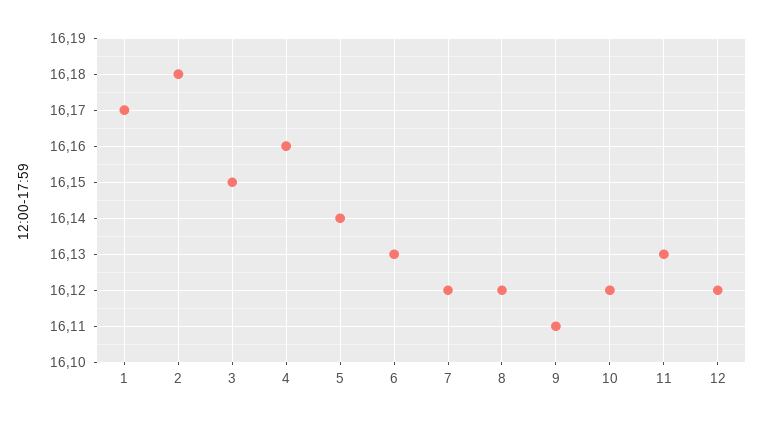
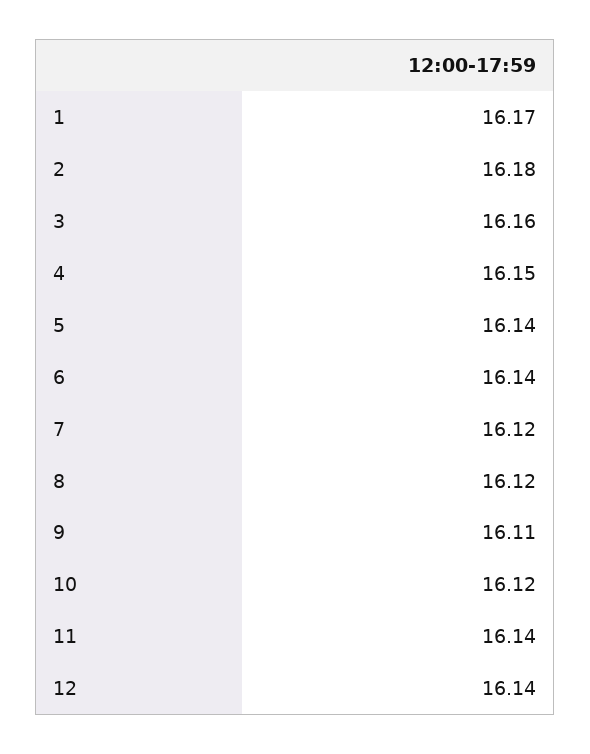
  {
    "1": 16.17,
    "2": 16.18,
-   "3": 16.15,
+   "3": 16.16,
-   "4": 16.16,
+   "4": 16.15,
    "5": 16.14,
-   "6": 16.13,
+   "6": 16.14,
    "7": 16.12,
    "8": 16.12,
    "9": 16.11,
    "10": 16.12,
-   "11": 16.13,
+   "11": 16.14,
-   "12": 16.12
+   "12": 16.14
  }

